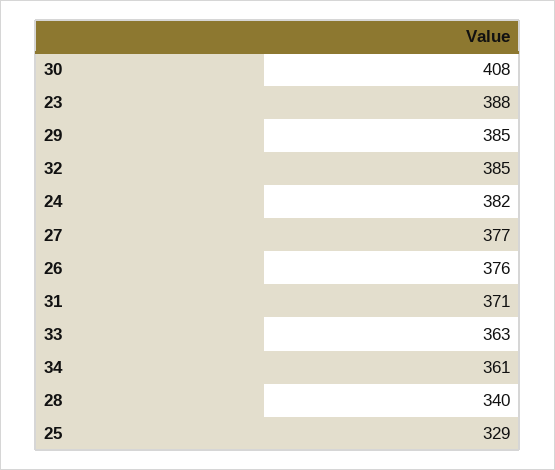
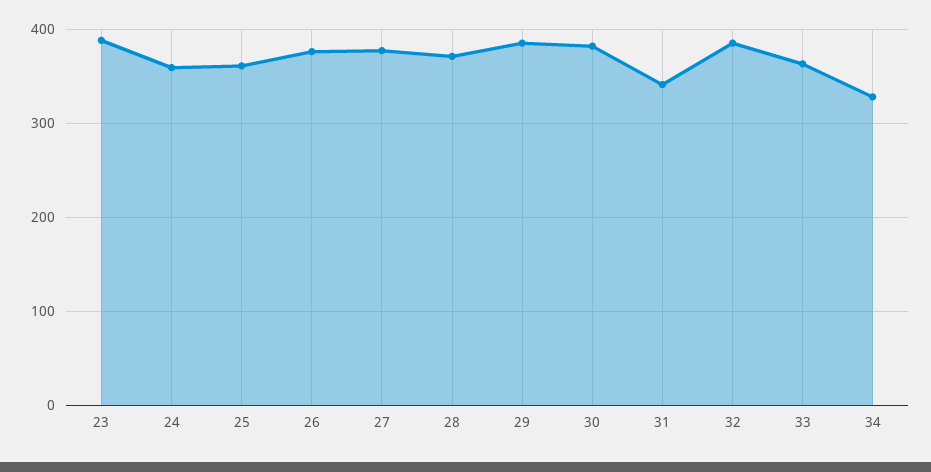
  {
-   "30": 408,
+   "30": 380,
    "23": 388,
    "29": 385,
    "32": 385,
-   "24": 382,
+   "24": 360,
    "27": 377,
    "26": 376,
-   "31": 371,
+   "31": 340,
    "33": 363,
-   "34": 361,
+   "34": 330,
-   "28": 340,
+   "28": 370,
-   "25": 329
+   "25": 360
  }

